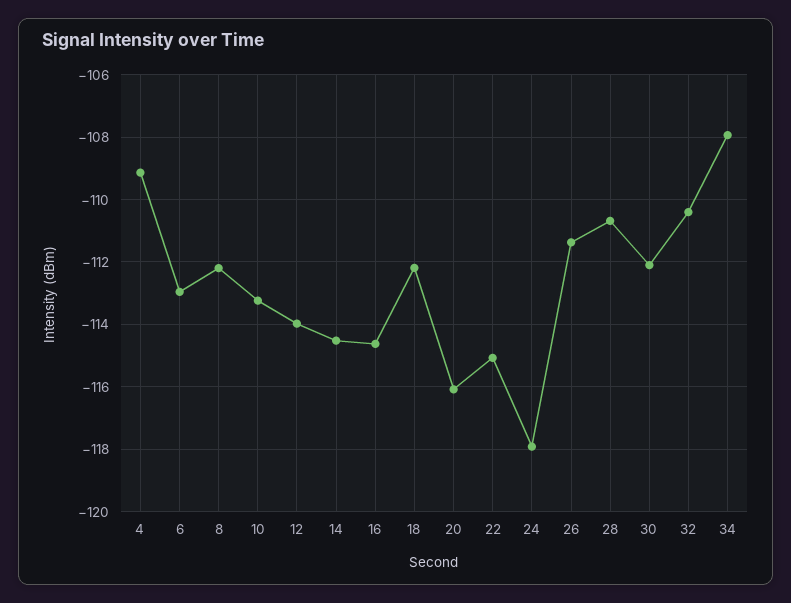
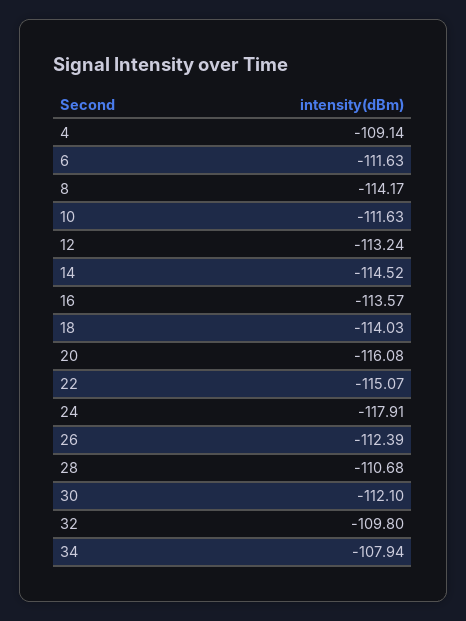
  {
    "4": -109.14,
-   "6": -113,
+   "6": -111.63,
-   "8": -112.2,
+   "8": -114.17,
-   "10": -113.2,
+   "10": -111.63,
-   "12": -114,
+   "12": -113.24,
    "14": -114.52,
-   "16": -114.6,
+   "16": -113.57,
-   "18": -112.2,
+   "18": -114.03,
    "20": -116.08,
    "22": -115.07,
    "24": -117.91,
-   "26": -111.4,
+   "26": -112.39,
    "28": -110.68,
    "30": -112.1,
-   "32": -110.4,
+   "32": -109.8,
    "34": -107.94
  }

